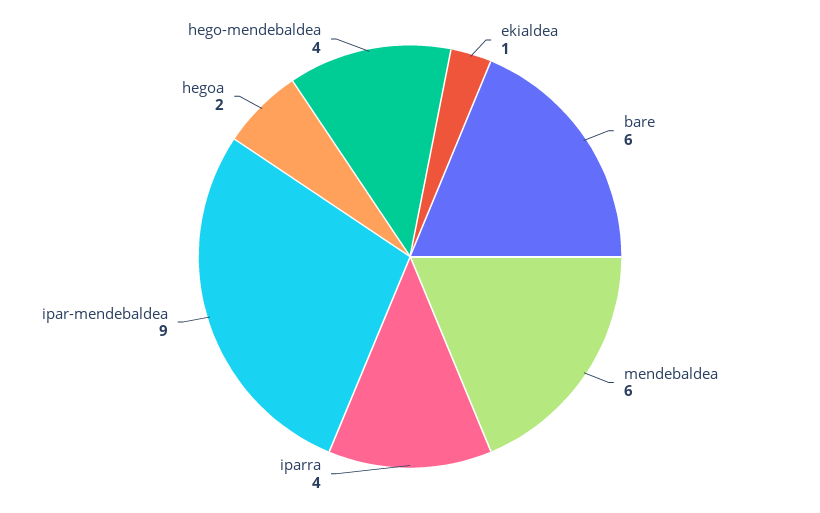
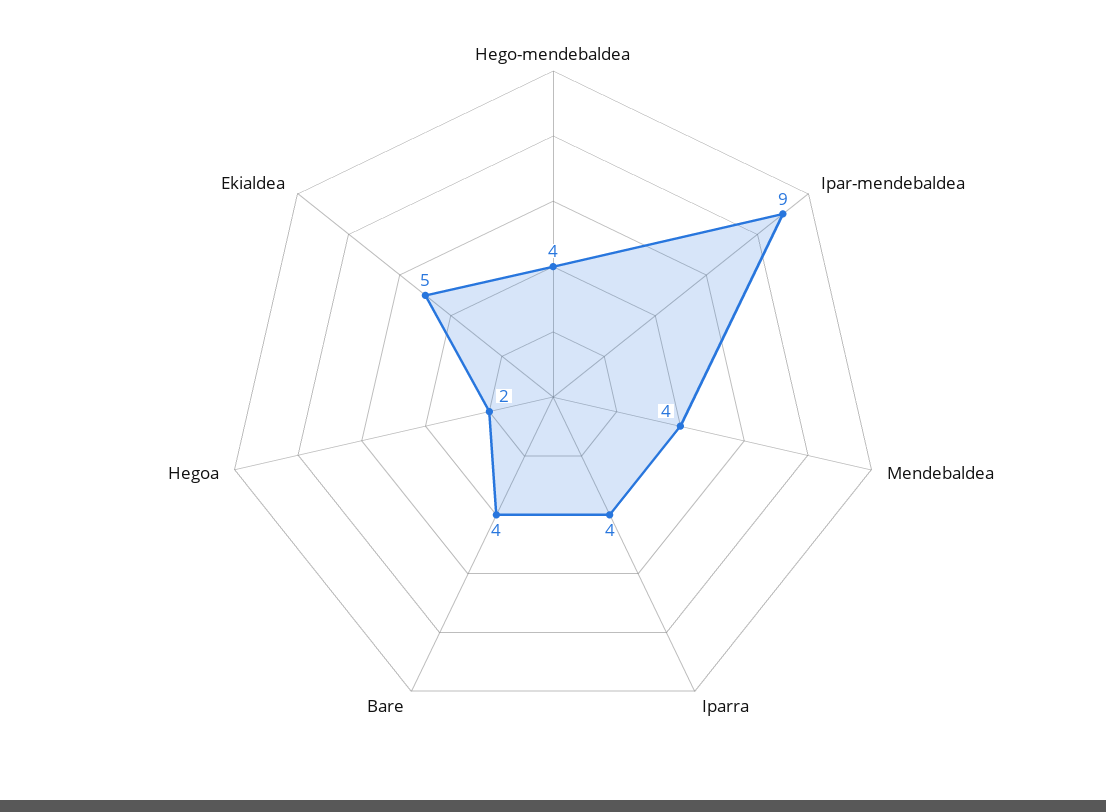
  {
-   "ekialdea": 1,
+   "ekialdea": 5,
-   "bare": 6,
+   "bare": 4,
-   "mendebaldea": 6,
+   "mendebaldea": 4,
    "iparra": 4,
    "ipar-mendebaldea": 9,
    "hegoa": 2,
    "hego-mendebaldea": 4
  }

